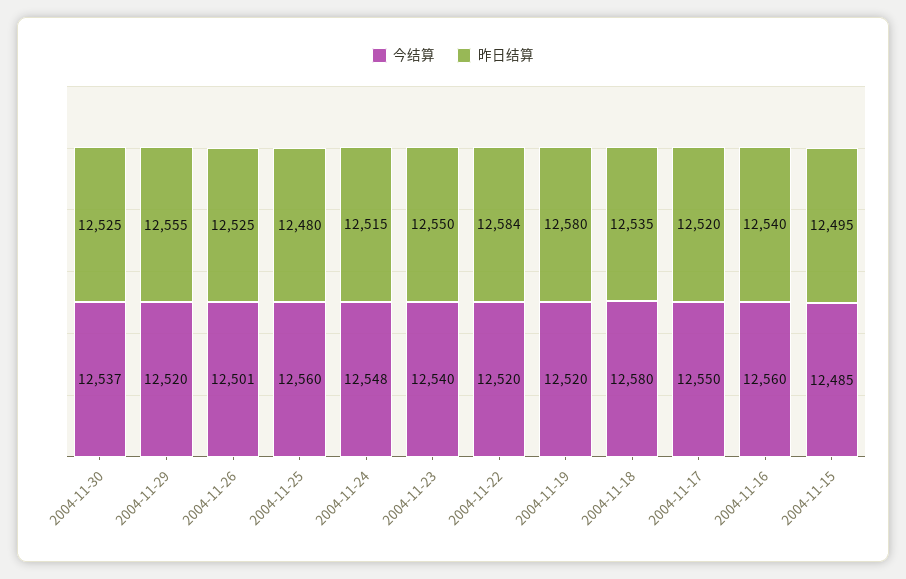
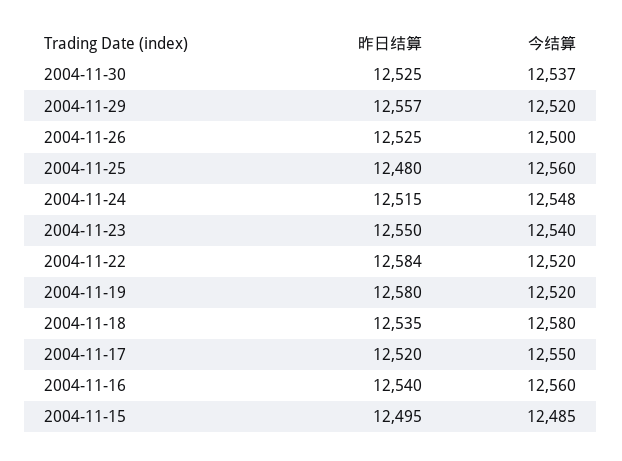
  {
    "今结算": {
      "2004-11-30": 12537,
      "2004-11-29": 12520,
-     "2004-11-26": 12501,
+     "2004-11-26": 12500,
      "2004-11-25": 12560,
      "2004-11-24": 12548,
      "2004-11-23": 12540,
      "2004-11-22": 12520,
      "2004-11-19": 12520,
      "2004-11-18": 12580,
      "2004-11-17": 12550,
      "2004-11-16": 12560,
      "2004-11-15": 12485
    },
    "昨日结算": {
      "2004-11-30": 12525,
-     "2004-11-29": 12555,
+     "2004-11-29": 12557,
      "2004-11-26": 12525,
      "2004-11-25": 12480,
      "2004-11-24": 12515,
      "2004-11-23": 12550,
      "2004-11-22": 12584,
      "2004-11-19": 12580,
      "2004-11-18": 12535,
      "2004-11-17": 12520,
      "2004-11-16": 12540,
      "2004-11-15": 12495
    }
  }

